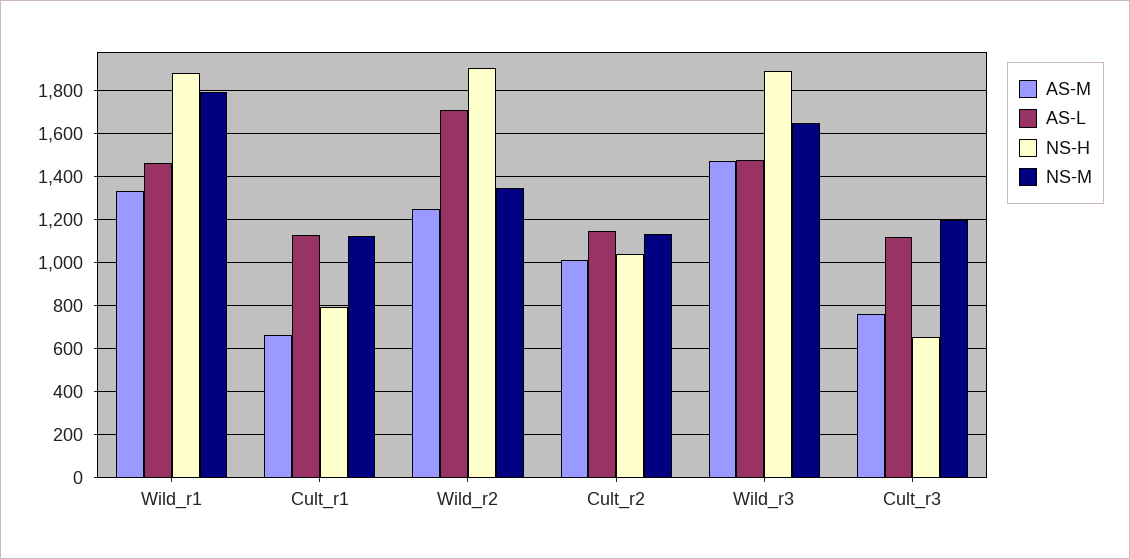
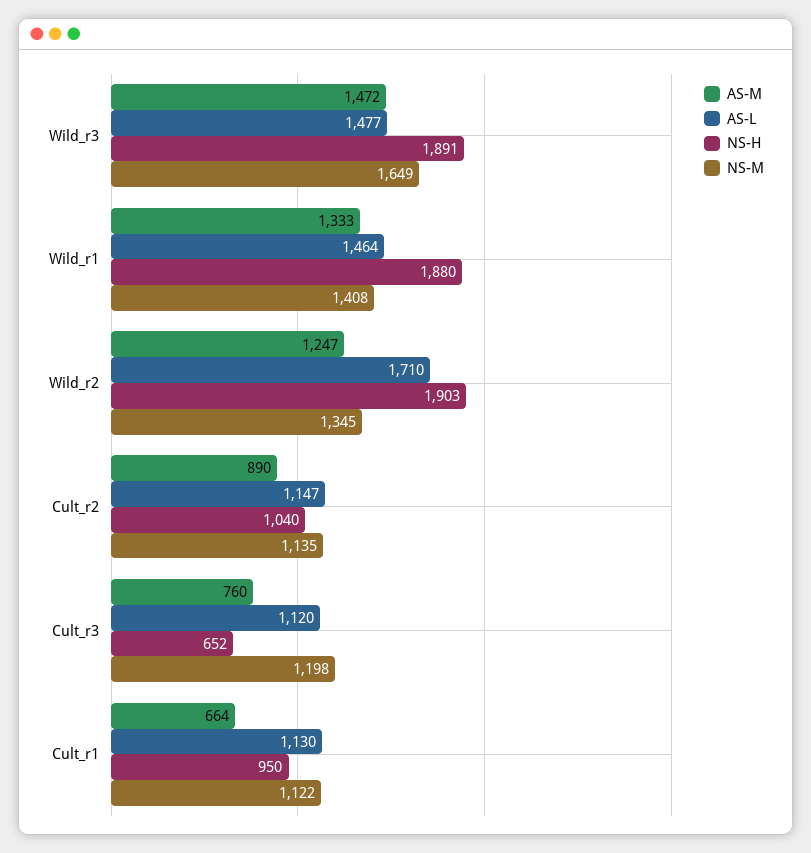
  {
    "AS-M": {
      "Wild_r1": 1333,
      "Cult_r1": 664,
      "Wild_r2": 1247,
-     "Cult_r2": 1000,
+     "Cult_r2": 890,
      "Wild_r3": 1472,
      "Cult_r3": 760
    },
    "AS-L": {
      "Wild_r1": 1464,
      "Cult_r1": 1130,
      "Wild_r2": 1710,
      "Cult_r2": 1147,
      "Wild_r3": 1477,
      "Cult_r3": 1120
    },
    "NS-H": {
      "Wild_r1": 1880,
-     "Cult_r1": 800,
+     "Cult_r1": 950,
      "Wild_r2": 1903,
      "Cult_r2": 1040,
      "Wild_r3": 1891,
      "Cult_r3": 652
    },
    "NS-M": {
-     "Wild_r1": 1800,
+     "Wild_r1": 1408,
      "Cult_r1": 1122,
      "Wild_r2": 1345,
      "Cult_r2": 1135,
      "Wild_r3": 1649,
      "Cult_r3": 1198
    }
  }

